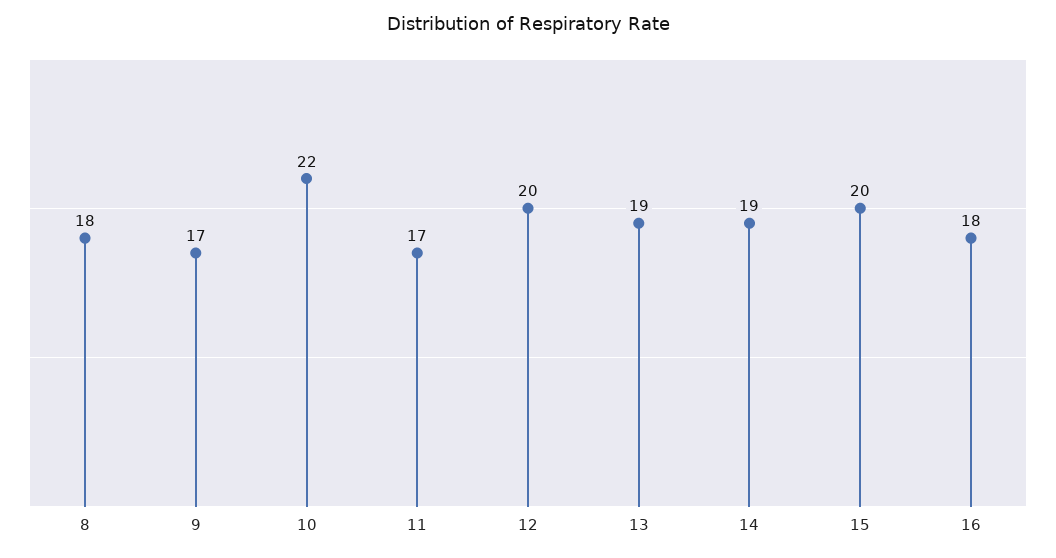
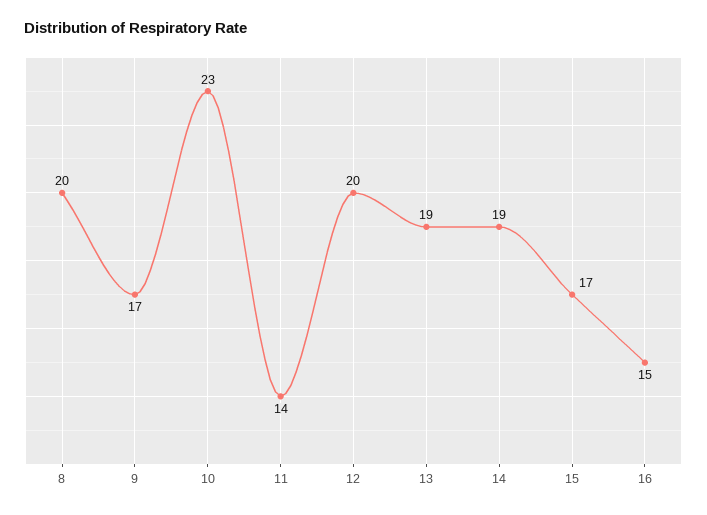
  {
-   "8": 18,
+   "8": 20,
    "9": 17,
-   "10": 22,
+   "10": 23,
-   "11": 17,
+   "11": 14,
    "12": 20,
    "13": 19,
    "14": 19,
-   "15": 20,
+   "15": 17,
-   "16": 18
+   "16": 15
  }

